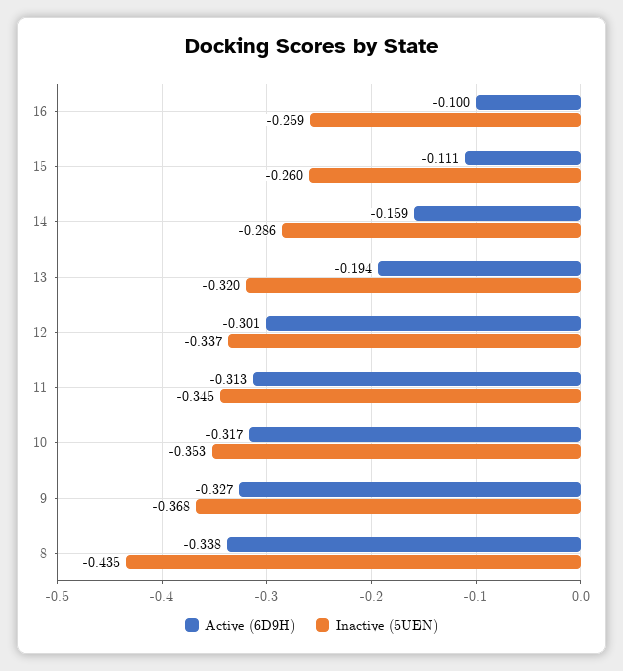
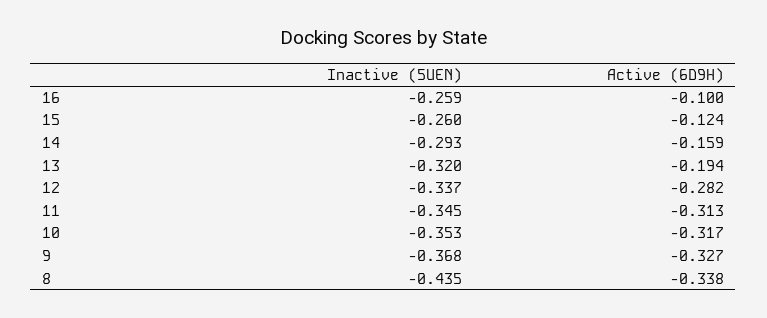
  {
    "Active (6D9H)": {
      "16": -0.1,
-     "15": -0.111,
+     "15": -0.124,
      "14": -0.159,
      "13": -0.194,
-     "12": -0.301,
+     "12": -0.282,
      "11": -0.313,
      "10": -0.317,
      "9": -0.327,
      "8": -0.338
    },
    "Inactive (5UEN)": {
      "16": -0.259,
      "15": -0.26,
-     "14": -0.286,
+     "14": -0.293,
      "13": -0.32,
      "12": -0.337,
      "11": -0.345,
      "10": -0.353,
      "9": -0.368,
      "8": -0.435
    }
  }

